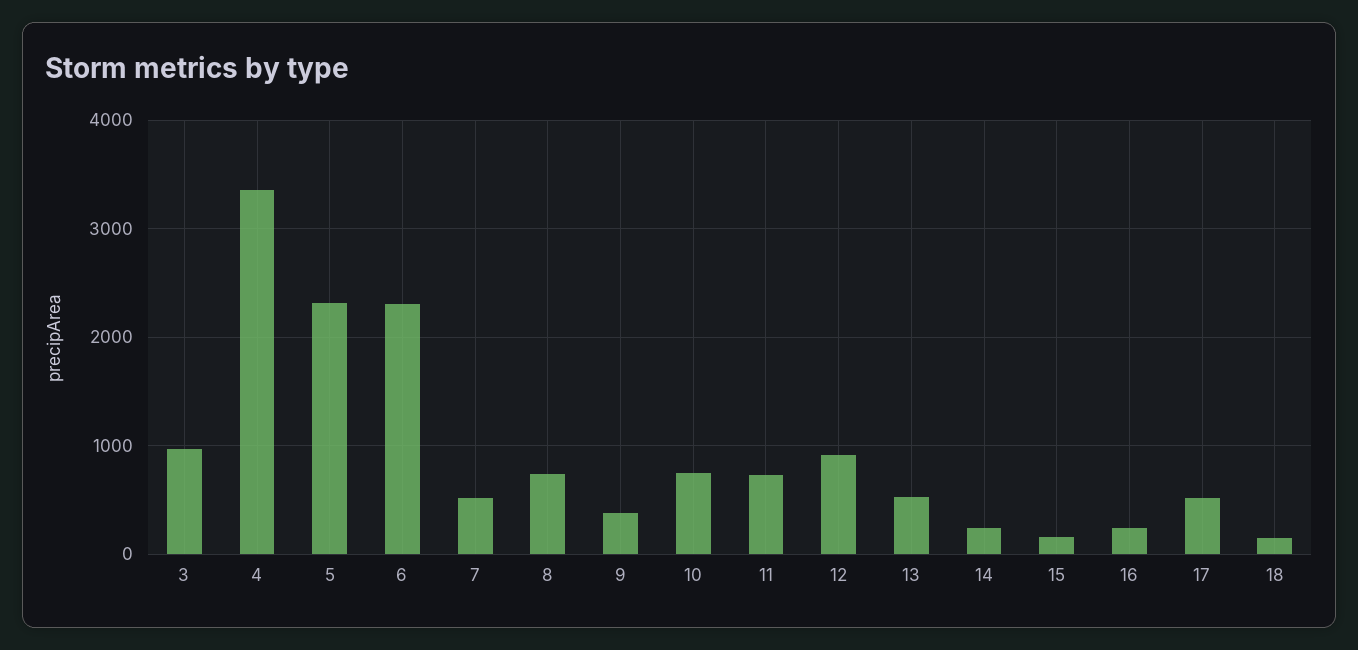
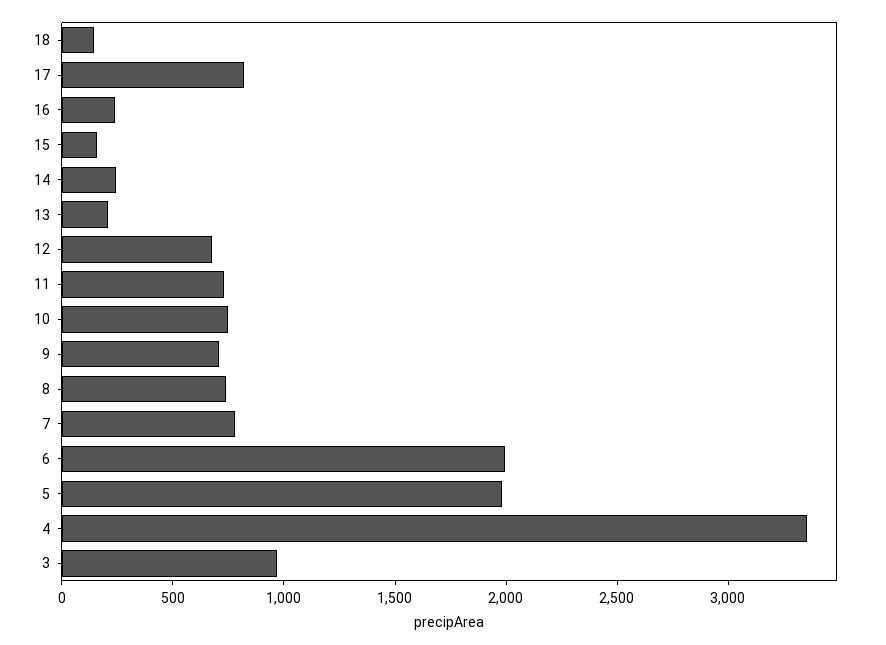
  {
    "3": 1000,
    "4": 3400,
-   "5": 2300,
+   "5": 2000,
-   "6": 2300,
+   "6": 2000,
-   "7": 500,
+   "7": 800,
    "8": 700,
-   "9": 400,
+   "9": 700,
    "10": 700,
    "11": 700,
-   "12": 900,
+   "12": 700,
-   "13": 500,
+   "13": 200,
    "14": 200,
    "15": 200,
    "16": 200,
-   "17": 500,
+   "17": 800,
    "18": 100
  }

